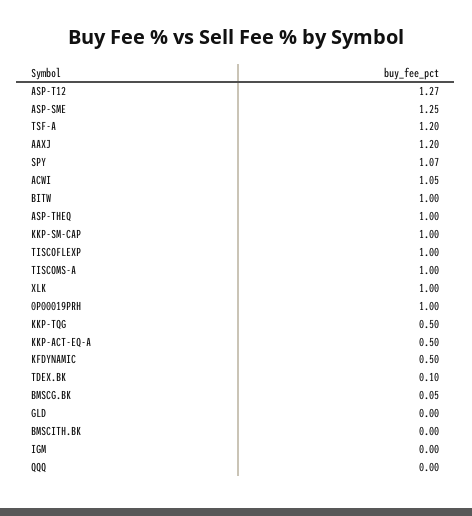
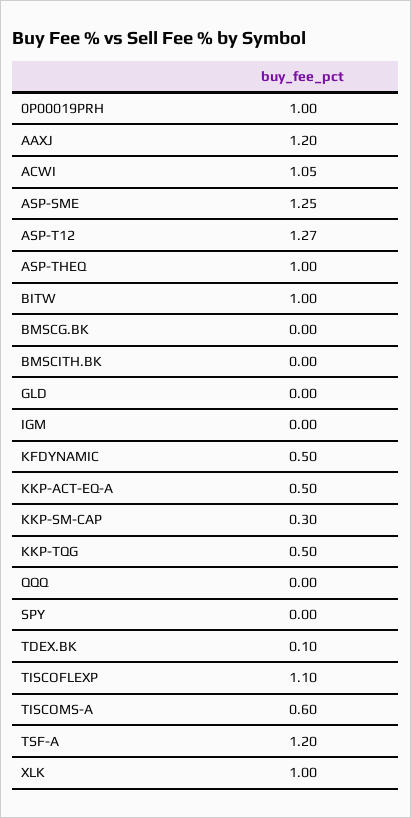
  {
    "ASP-T12": 1.27,
    "ASP-SME": 1.25,
    "TSF-A": 1.2,
    "AAXJ": 1.2,
-   "SPY": 1.07,
+   "SPY": 0,
    "ACWI": 1.05,
    "BITW": 1,
    "ASP-THEQ": 1,
-   "KKP-SM-CAP": 1,
+   "KKP-SM-CAP": 0.3,
-   "TISCOFLEXP": 1,
+   "TISCOFLEXP": 1.1,
-   "TISCOMS-A": 1,
+   "TISCOMS-A": 0.6,
    "XLK": 1,
    "0P00019PRH": 1,
    "KKP-TQG": 0.5,
    "KKP-ACT-EQ-A": 0.5,
    "KFDYNAMIC": 0.5,
    "TDEX.BK": 0.1,
-   "BMSCG.BK": 0.05,
+   "BMSCG.BK": 0,
    "GLD": 0,
    "BMSCITH.BK": 0,
    "IGM": 0,
    "QQQ": 0
  }

